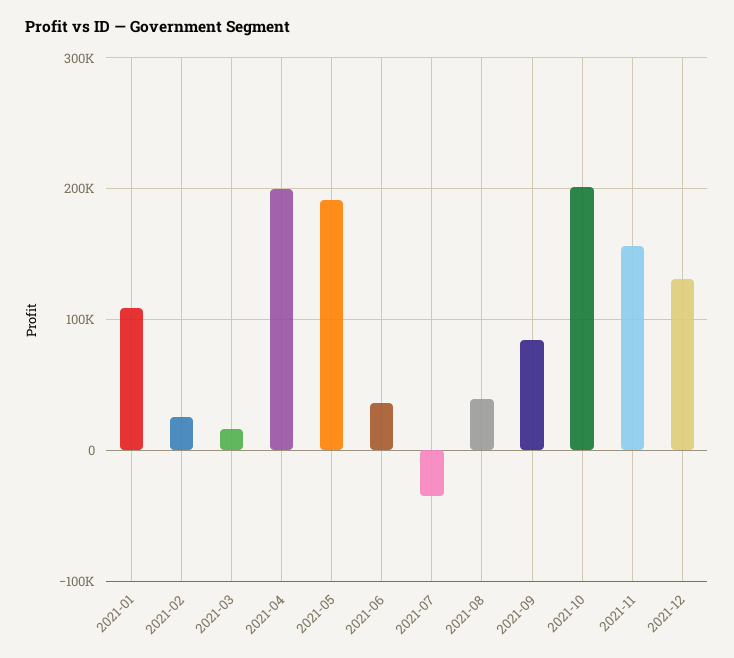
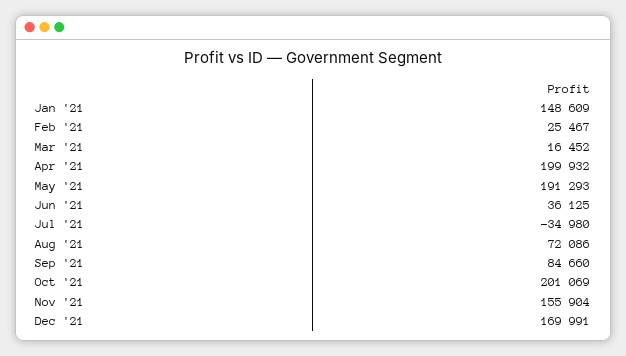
  {
-   "2021-01": 110000,
+   "2021-01": 148609,
    "2021-02": 25467,
    "2021-03": 16452,
    "2021-04": 199932,
    "2021-05": 191293,
    "2021-06": 36125,
    "2021-07": -34980,
-   "2021-08": 40000,
+   "2021-08": 72086,
    "2021-09": 84660,
    "2021-10": 201069,
    "2021-11": 155904,
-   "2021-12": 130000
+   "2021-12": 169991
  }

